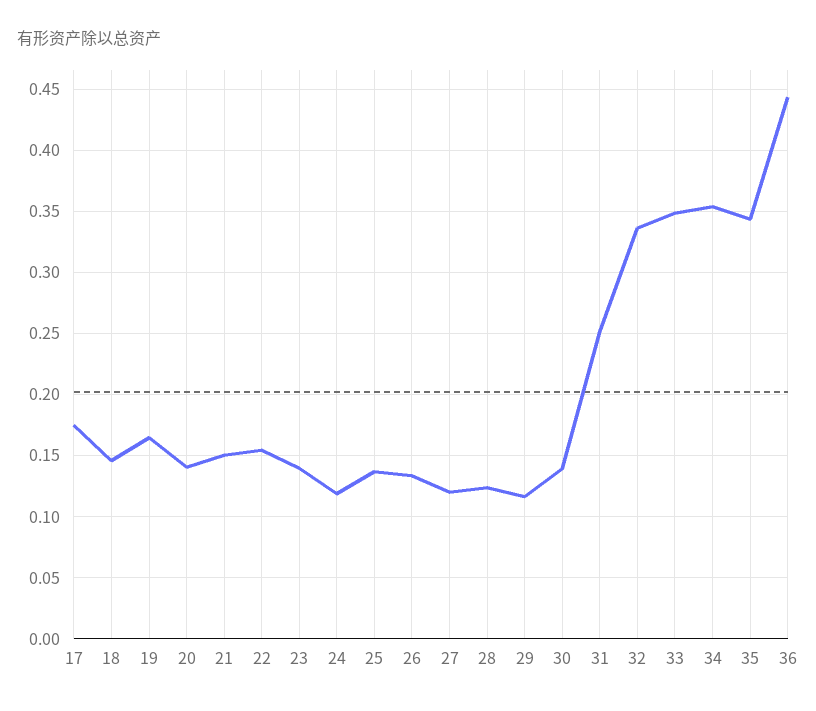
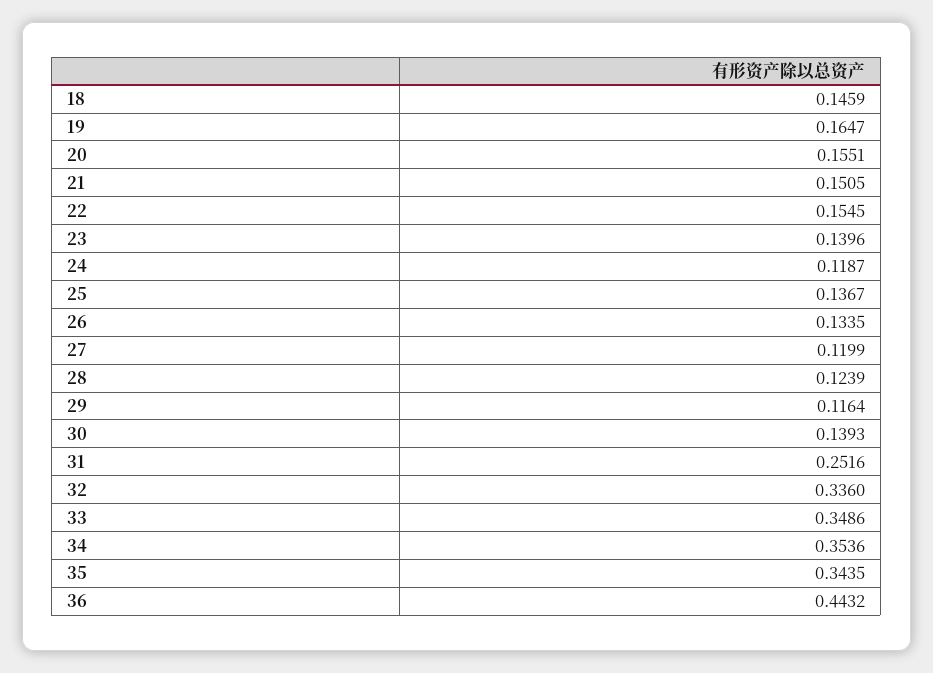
  {
-   "17": 0.175,
    "18": 0.1459,
    "19": 0.1647,
-   "20": 0.14,
+   "20": 0.1551,
    "21": 0.1505,
    "22": 0.1545,
    "23": 0.1396,
    "24": 0.1187,
    "25": 0.1367,
    "26": 0.1335,
    "27": 0.1199,
    "28": 0.1239,
    "29": 0.1164,
    "30": 0.1393,
    "31": 0.2516,
    "32": 0.336,
    "33": 0.3486,
    "34": 0.3536,
    "35": 0.3435,
    "36": 0.4432
  }

